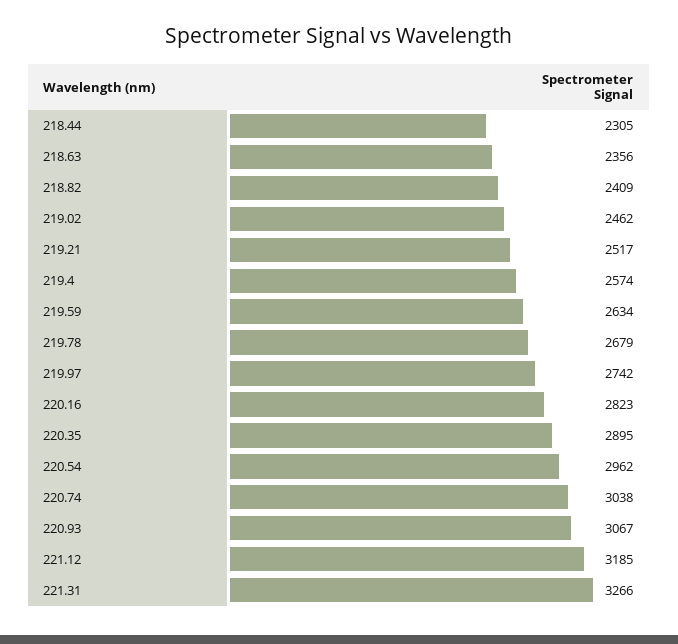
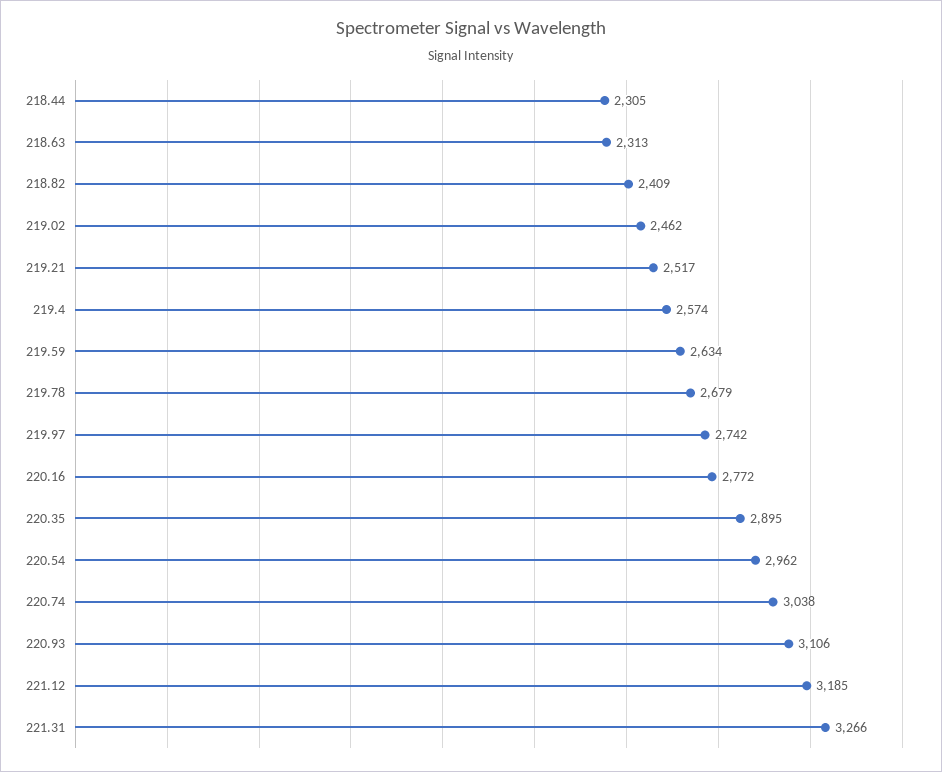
  {
    "218.44": 2305,
-   "218.63": 2356,
+   "218.63": 2313,
    "218.82": 2409,
    "219.02": 2462,
    "219.21": 2517,
    "219.4": 2574,
    "219.59": 2634,
    "219.78": 2679,
    "219.97": 2742,
-   "220.16": 2823,
+   "220.16": 2772,
    "220.35": 2895,
    "220.54": 2962,
    "220.74": 3038,
-   "220.93": 3067,
+   "220.93": 3106,
    "221.12": 3185,
    "221.31": 3266
  }

